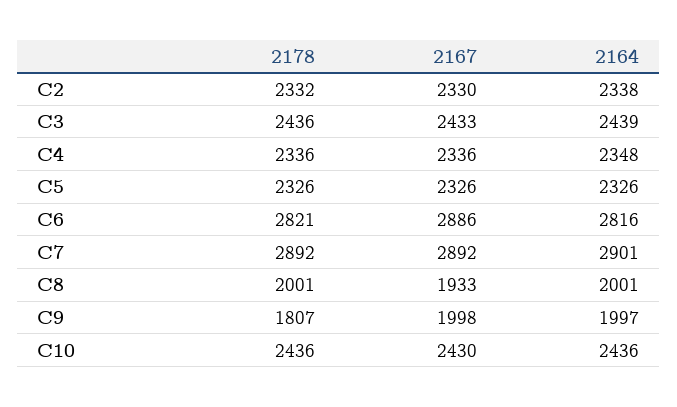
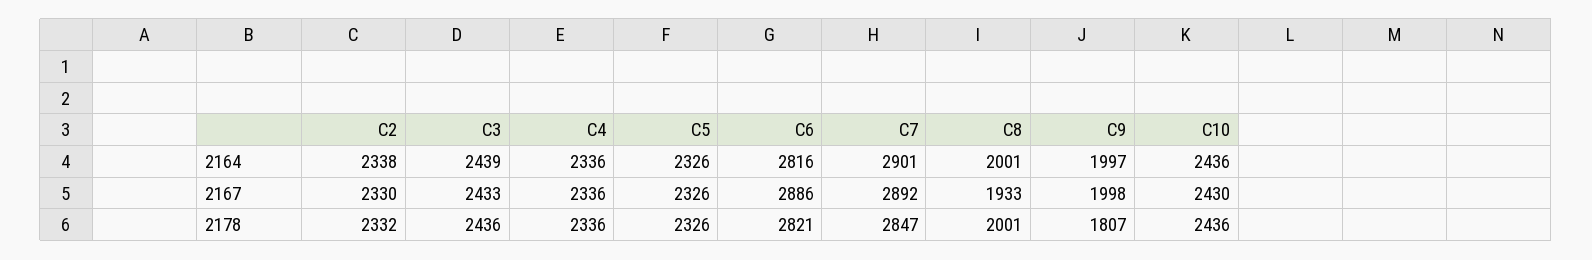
  {
    "2178": {
      "C2": 2332,
      "C3": 2436,
      "C4": 2336,
      "C5": 2326,
      "C6": 2821,
-     "C7": 2892,
+     "C7": 2847,
      "C8": 2001,
      "C9": 1807,
      "C10": 2436
    },
    "2167": {
      "C2": 2330,
      "C3": 2433,
      "C4": 2336,
      "C5": 2326,
      "C6": 2886,
      "C7": 2892,
      "C8": 1933,
      "C9": 1998,
      "C10": 2430
    },
    "2164": {
      "C2": 2338,
      "C3": 2439,
-     "C4": 2348,
+     "C4": 2336,
      "C5": 2326,
      "C6": 2816,
      "C7": 2901,
      "C8": 2001,
      "C9": 1997,
      "C10": 2436
    }
  }

